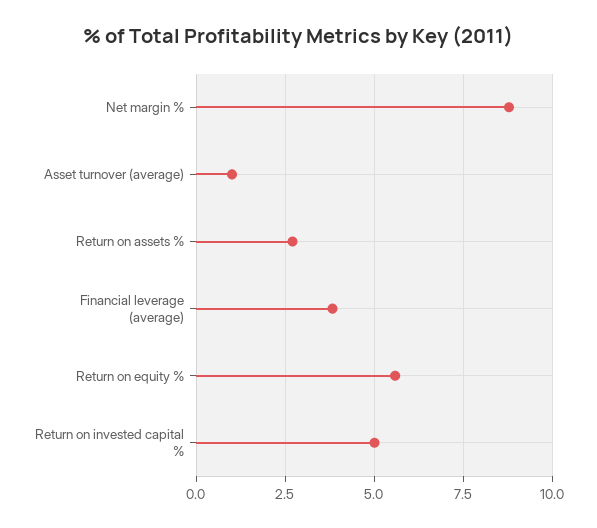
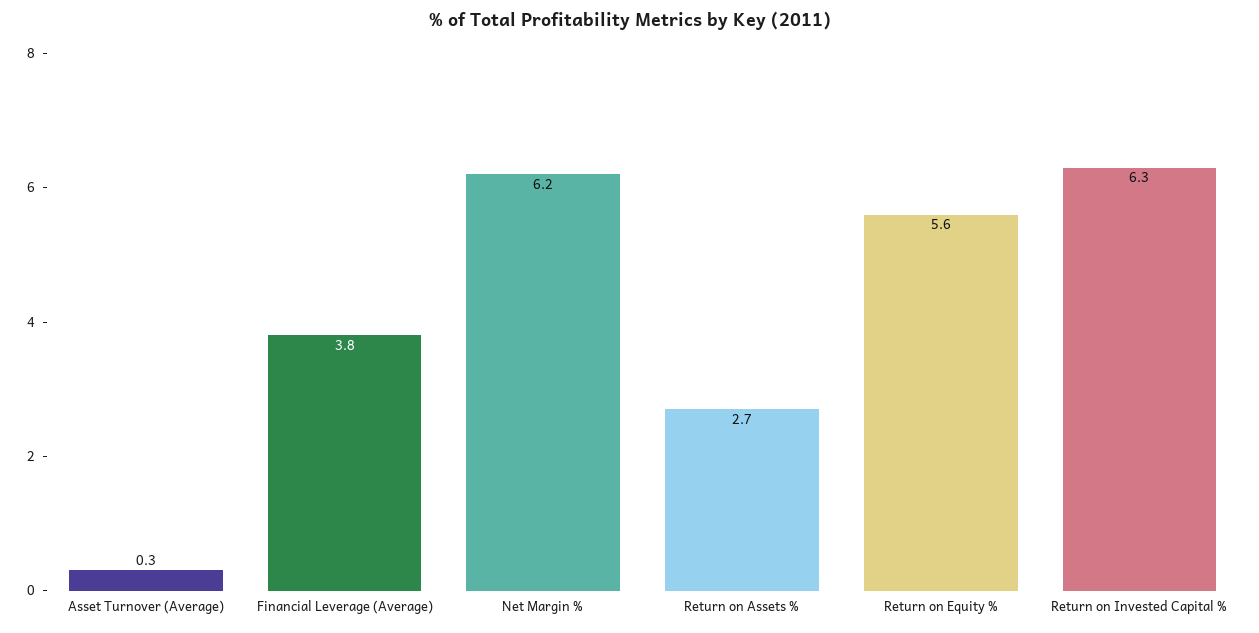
  {
-   "Net margin %": 8.75,
+   "Net margin %": 6.2,
-   "Asset turnover (average)": 1,
+   "Asset turnover (average)": 0.3,
    "Return on assets %": 2.7,
    "Financial leverage (average)": 3.8,
    "Return on equity %": 5.6,
-   "Return on invested capital %": 5
+   "Return on invested capital %": 6.3
  }

